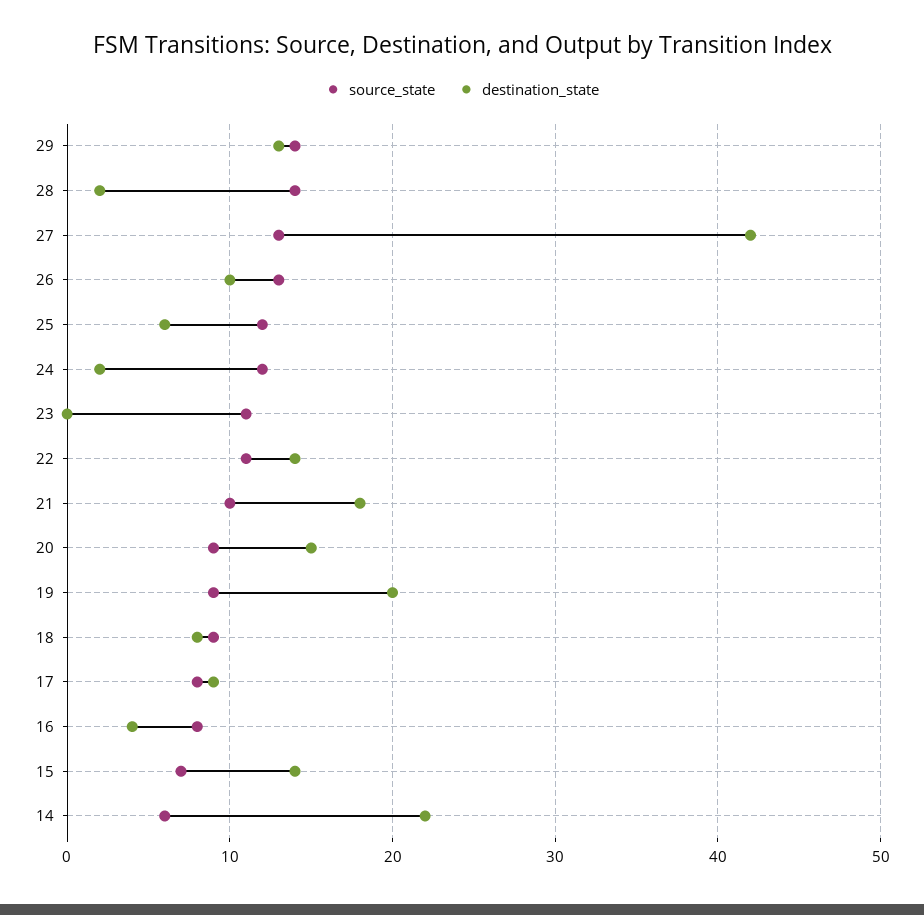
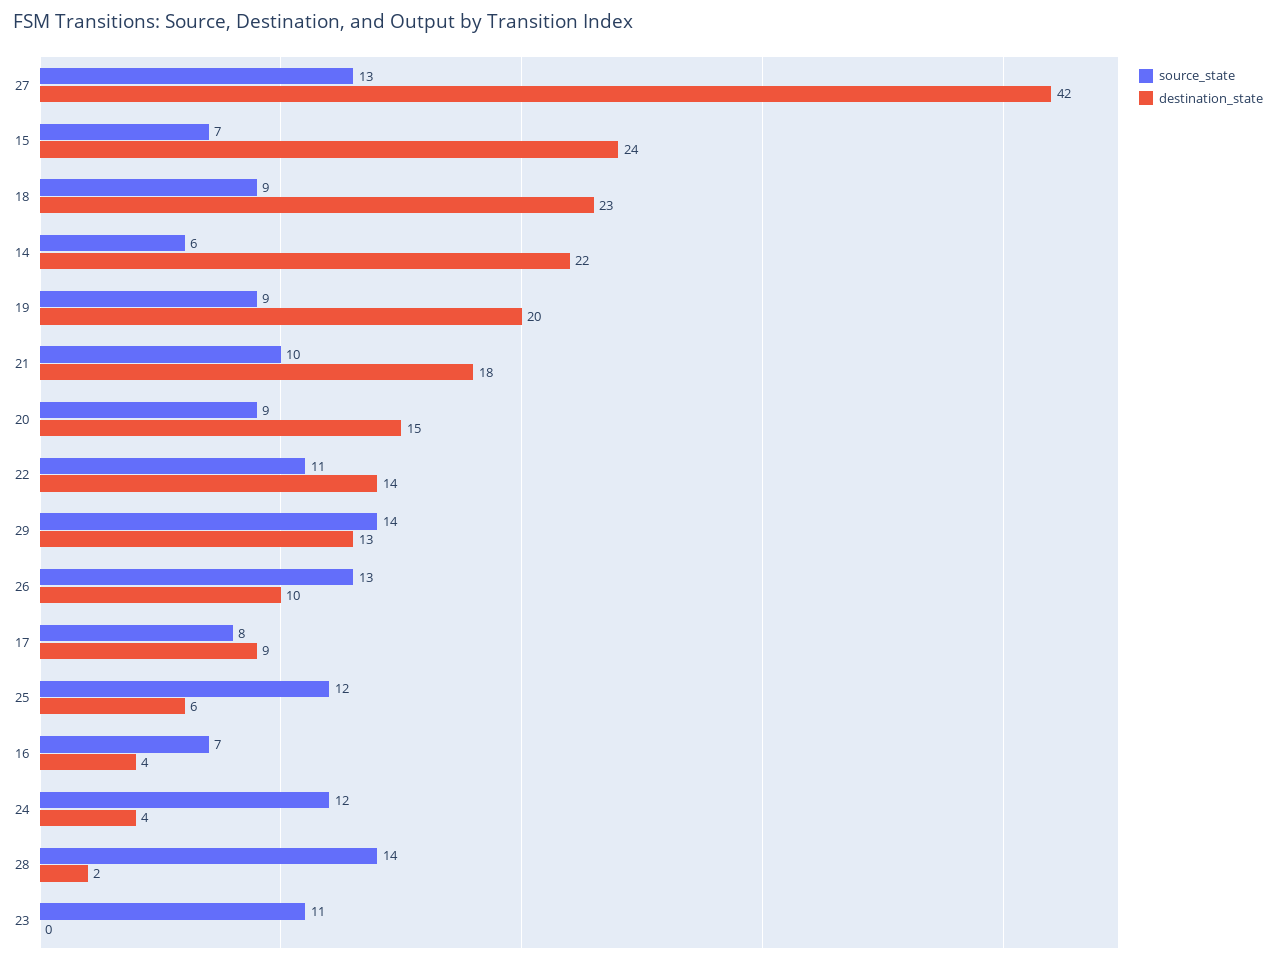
  {
    "source_state": {
      "29": 14,
      "28": 14,
      "27": 13,
      "26": 13,
      "25": 12,
      "24": 12,
      "23": 11,
      "22": 11,
      "21": 10,
      "20": 9,
      "19": 9,
      "18": 9,
      "17": 8,
-     "16": 8,
+     "16": 7,
      "15": 7,
      "14": 6
    },
    "destination_state": {
      "29": 13,
      "28": 2,
      "27": 42,
      "26": 10,
      "25": 6,
-     "24": 2,
+     "24": 4,
      "23": 0,
      "22": 14,
      "21": 18,
      "20": 15,
      "19": 20,
-     "18": 8,
+     "18": 23,
      "17": 9,
      "16": 4,
-     "15": 14,
+     "15": 24,
      "14": 22
    }
  }

